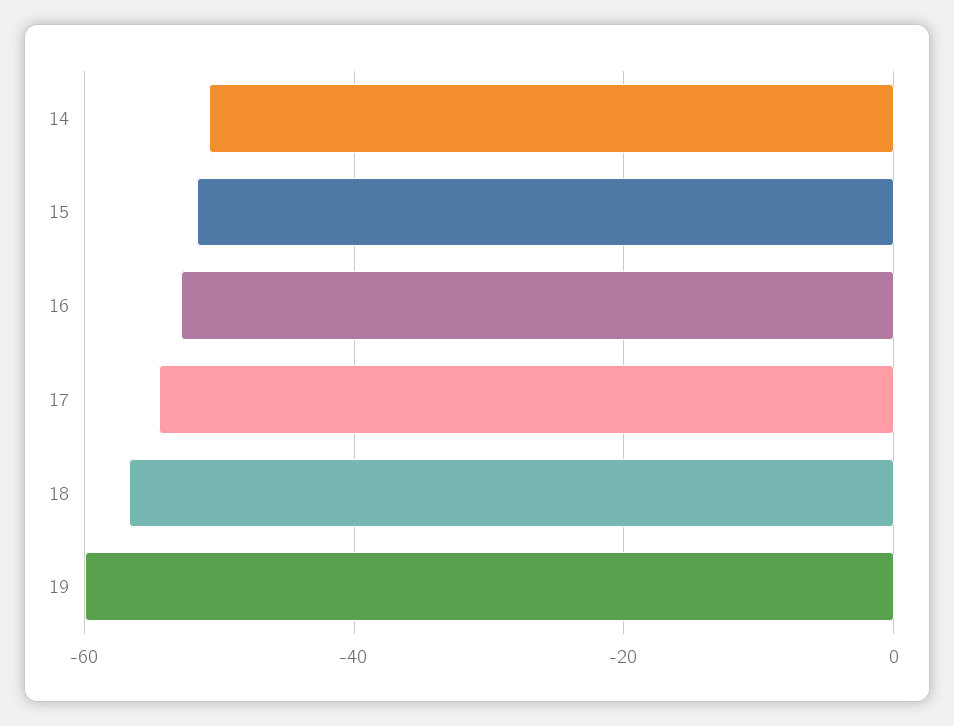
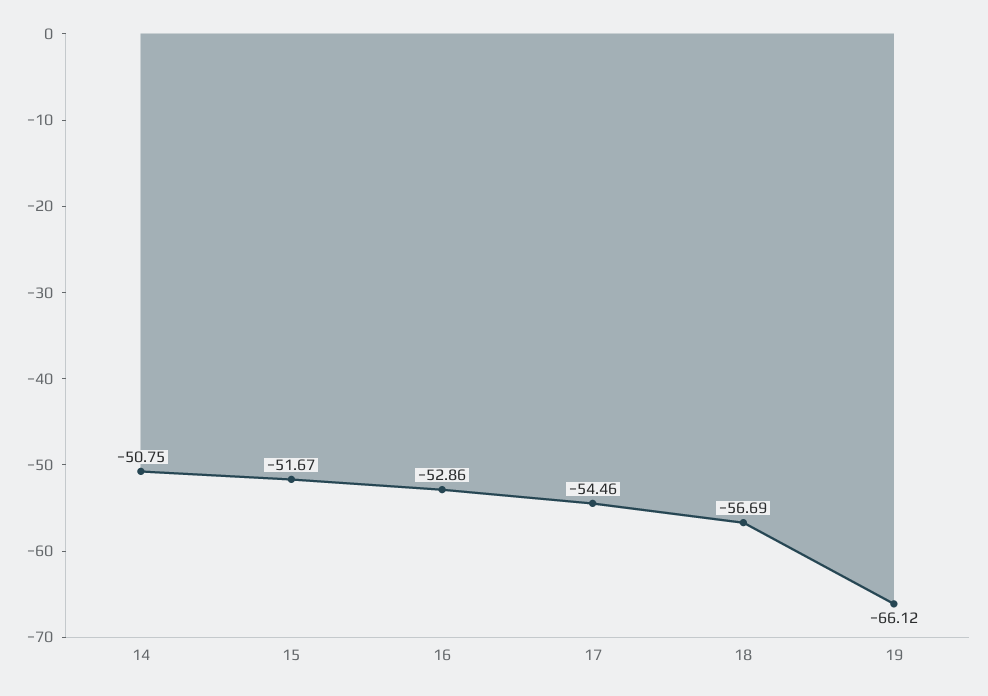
  {
    "14": -50.75,
    "15": -51.67,
    "16": -52.86,
    "17": -54.46,
    "18": -56.69,
-   "19": -60
+   "19": -66.12
  }

